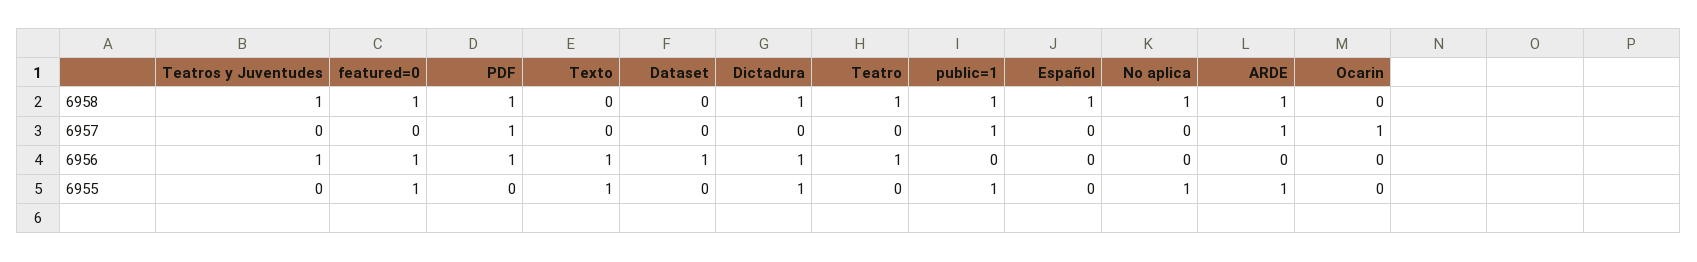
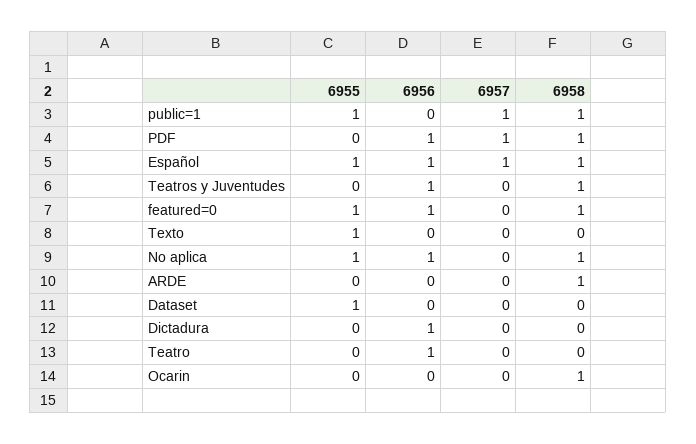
  {
    "Teatros y Juventudes": {
      "6958": 1,
      "6957": 0,
      "6956": 1,
      "6955": 0
    },
    "featured=0": {
      "6958": 1,
      "6957": 0,
      "6956": 1,
      "6955": 1
    },
    "PDF": {
      "6958": 1,
      "6957": 1,
      "6956": 1,
      "6955": 0
    },
    "Texto": {
      "6958": 0,
      "6957": 0,
-     "6956": 1,
+     "6956": 0,
      "6955": 1
    },
    "Dataset": {
      "6958": 0,
      "6957": 0,
-     "6956": 1,
+     "6956": 0,
-     "6955": 0
+     "6955": 1
    },
    "Dictadura": {
-     "6958": 1,
+     "6958": 0,
      "6957": 0,
      "6956": 1,
-     "6955": 1
+     "6955": 0
    },
    "Teatro": {
-     "6958": 1,
+     "6958": 0,
      "6957": 0,
      "6956": 1,
      "6955": 0
    },
    "public=1": {
      "6958": 1,
      "6957": 1,
      "6956": 0,
      "6955": 1
    },
    "Español": {
      "6958": 1,
-     "6957": 0,
+     "6957": 1,
-     "6956": 0,
+     "6956": 1,
-     "6955": 0
+     "6955": 1
    },
    "No aplica": {
      "6958": 1,
      "6957": 0,
-     "6956": 0,
+     "6956": 1,
      "6955": 1
    },
    "ARDE": {
      "6958": 1,
-     "6957": 1,
+     "6957": 0,
      "6956": 0,
-     "6955": 1
+     "6955": 0
    },
    "Ocarin": {
-     "6958": 0,
+     "6958": 1,
-     "6957": 1,
+     "6957": 0,
      "6956": 0,
      "6955": 0
    }
  }

